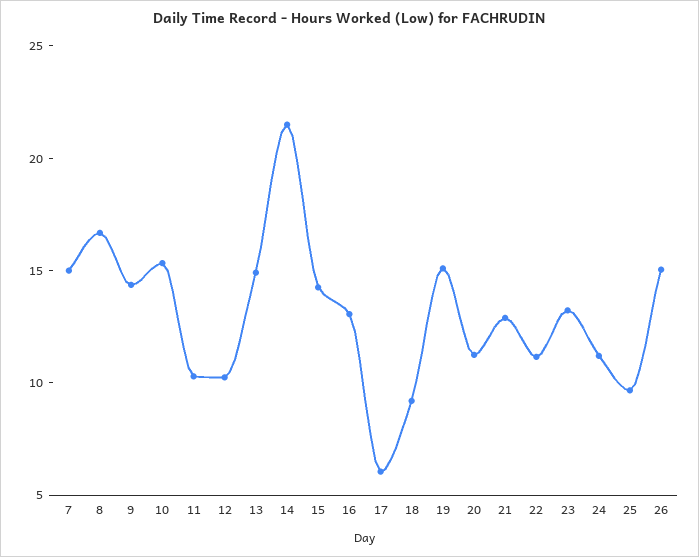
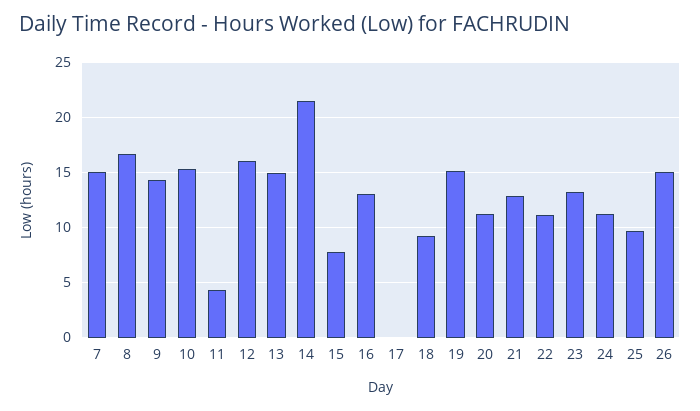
  {
    "7": 15,
    "8": 17,
    "9": 14,
    "10": 15,
-   "11": 10,
+   "11": 4,
-   "12": 10,
+   "12": 16,
    "13": 15,
    "14": 22,
-   "15": 14,
+   "15": 8,
    "16": 13,
-   "17": 6,
+   "17": 0,
    "18": 9,
    "19": 15,
    "20": 11,
    "21": 13,
    "22": 11,
    "23": 13,
    "24": 11,
    "25": 10,
    "26": 15
  }

